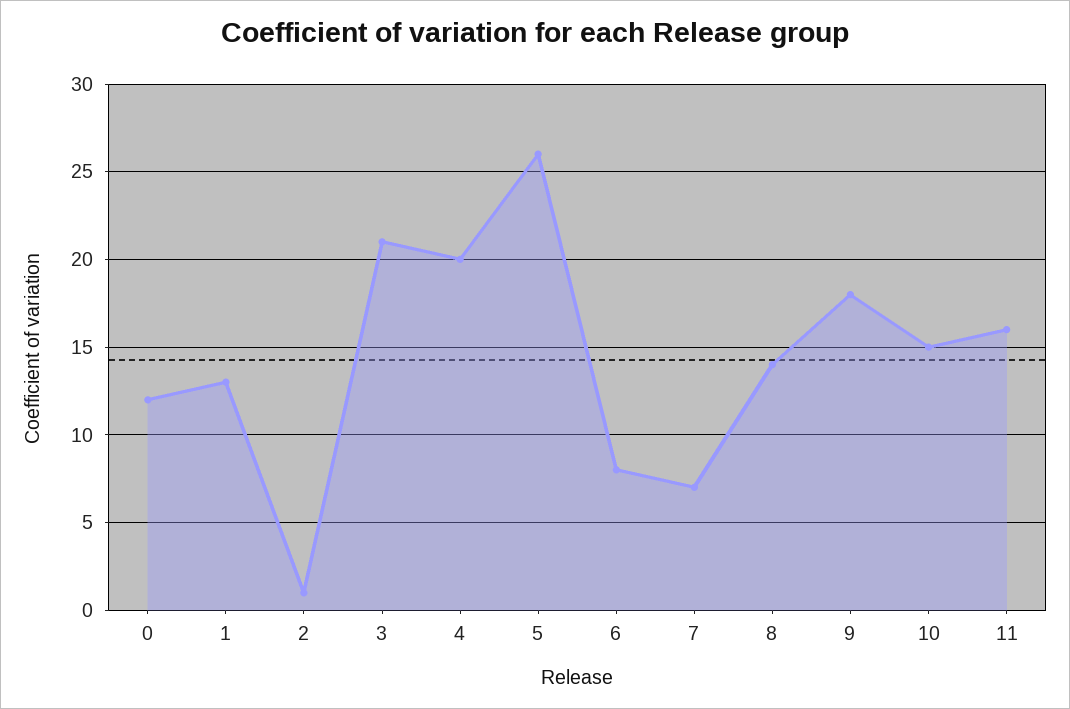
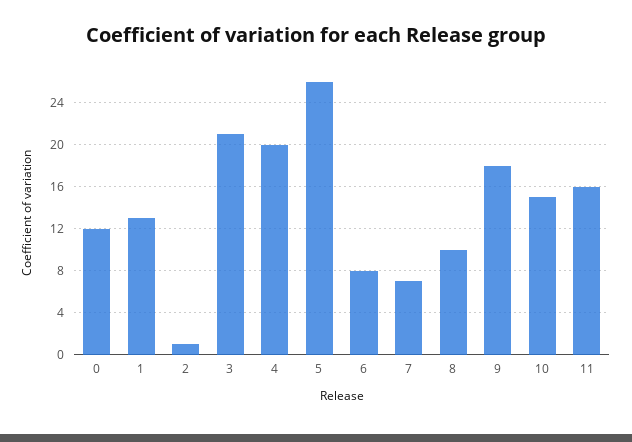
  {
    "0": 12,
    "1": 13,
    "2": 1,
    "3": 21,
    "4": 20,
    "5": 26,
    "6": 8,
    "7": 7,
-   "8": 14,
+   "8": 10,
    "9": 18,
    "10": 15,
    "11": 16
  }

